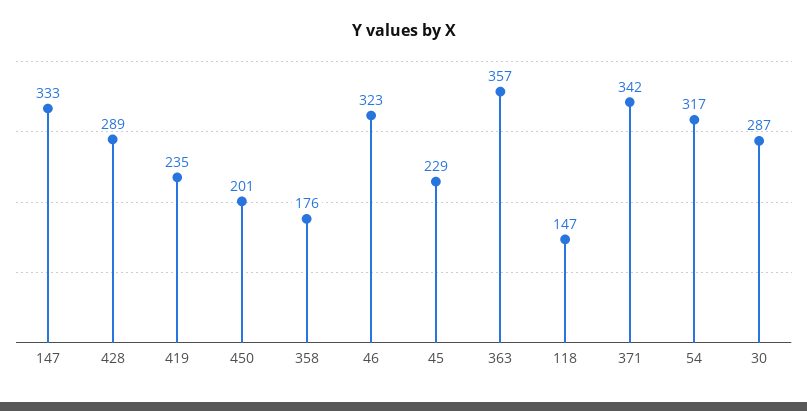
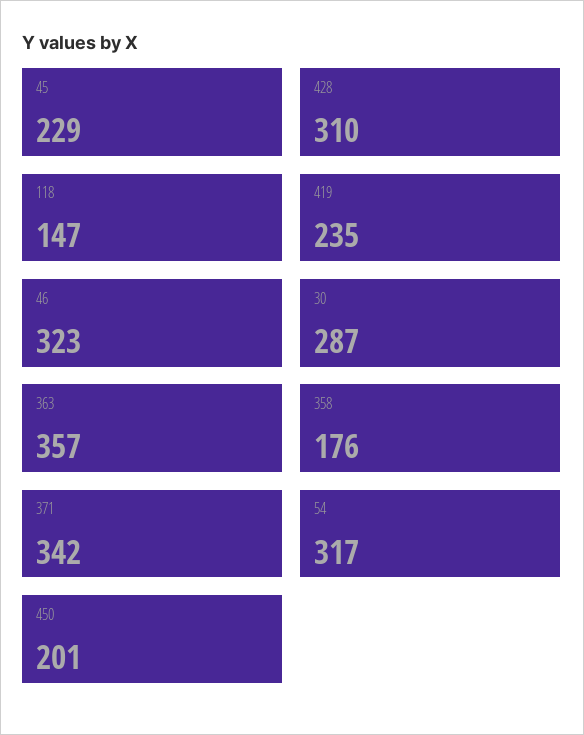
  {
-   "147": 333,
-   "428": 289,
+   "428": 310,
    "419": 235,
    "450": 201,
    "358": 176,
    "46": 323,
    "45": 229,
    "363": 357,
    "118": 147,
    "371": 342,
    "54": 317,
    "30": 287
  }

